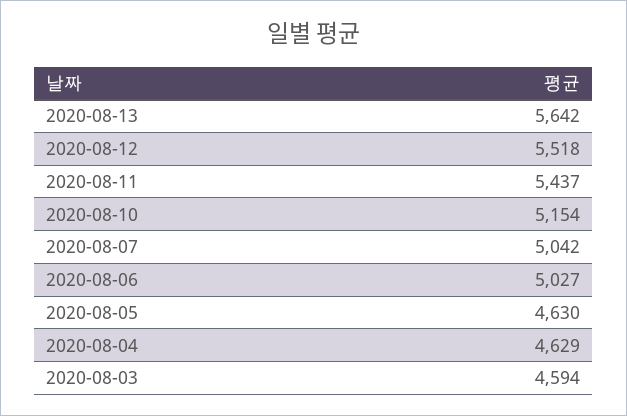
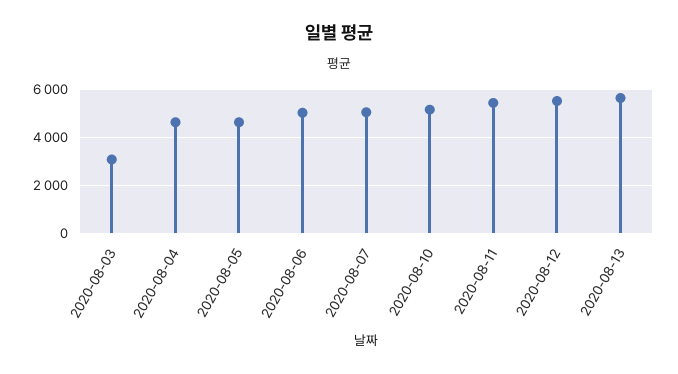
  {
    "2020-08-13": 5642,
    "2020-08-12": 5518,
    "2020-08-11": 5437,
    "2020-08-10": 5154,
    "2020-08-07": 5042,
    "2020-08-06": 5027,
    "2020-08-05": 4630,
    "2020-08-04": 4629,
-   "2020-08-03": 4594
+   "2020-08-03": 3000
  }

